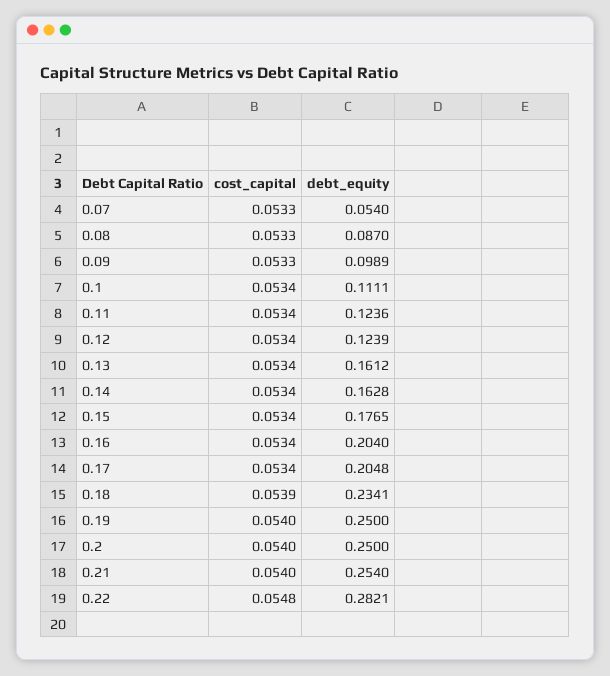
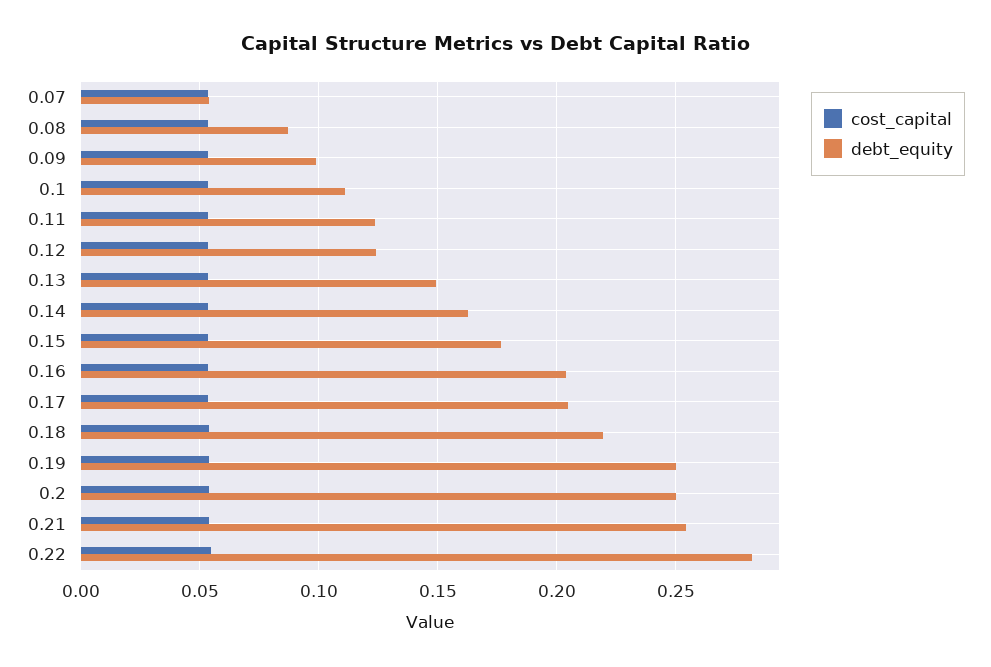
  {
    "cost_capital": {
      "0.07": 0.0533,
      "0.08": 0.0533,
      "0.09": 0.0533,
      "0.1": 0.0534,
      "0.11": 0.0534,
      "0.12": 0.0534,
      "0.13": 0.0534,
      "0.14": 0.0534,
      "0.15": 0.0534,
      "0.16": 0.0534,
      "0.17": 0.0534,
      "0.18": 0.0539,
      "0.19": 0.054,
      "0.2": 0.054,
      "0.21": 0.054,
      "0.22": 0.0548
    },
    "debt_equity": {
      "0.07": 0.054,
      "0.08": 0.087,
      "0.09": 0.0989,
      "0.1": 0.1111,
      "0.11": 0.1236,
      "0.12": 0.1239,
-     "0.13": 0.1612,
+     "0.13": 0.15,
      "0.14": 0.1628,
      "0.15": 0.1765,
      "0.16": 0.204,
      "0.17": 0.2048,
-     "0.18": 0.2341,
+     "0.18": 0.22,
      "0.19": 0.25,
      "0.2": 0.25,
      "0.21": 0.254,
      "0.22": 0.2821
    }
  }

